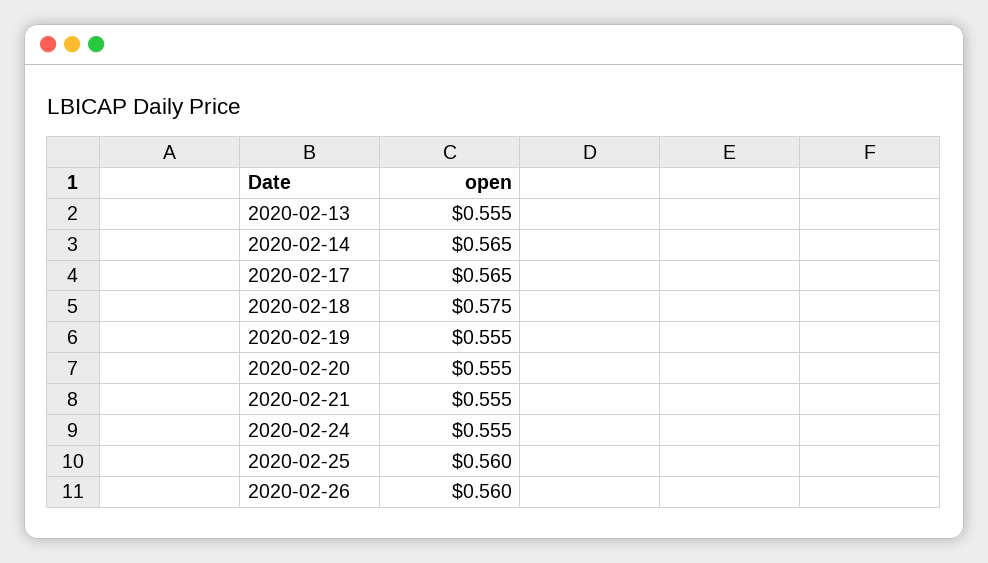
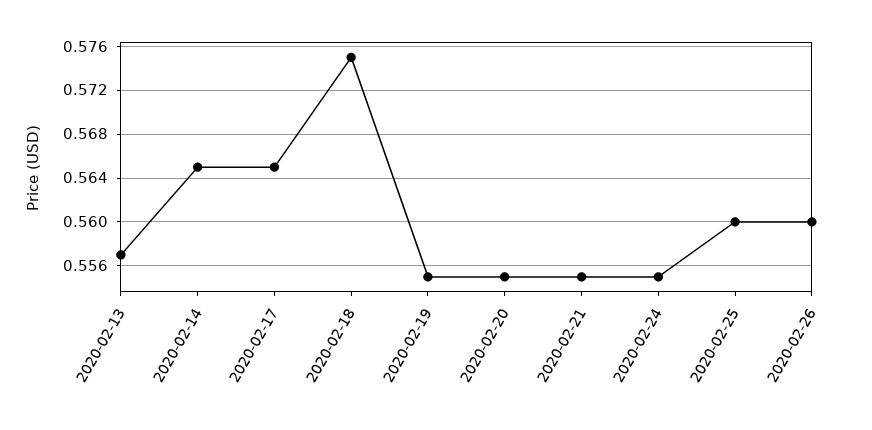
  {
-   "2020-02-13": 0.555,
+   "2020-02-13": 0.557,
    "2020-02-14": 0.565,
    "2020-02-17": 0.565,
    "2020-02-18": 0.575,
    "2020-02-19": 0.555,
    "2020-02-20": 0.555,
    "2020-02-21": 0.555,
    "2020-02-24": 0.555,
    "2020-02-25": 0.56,
    "2020-02-26": 0.56
  }

